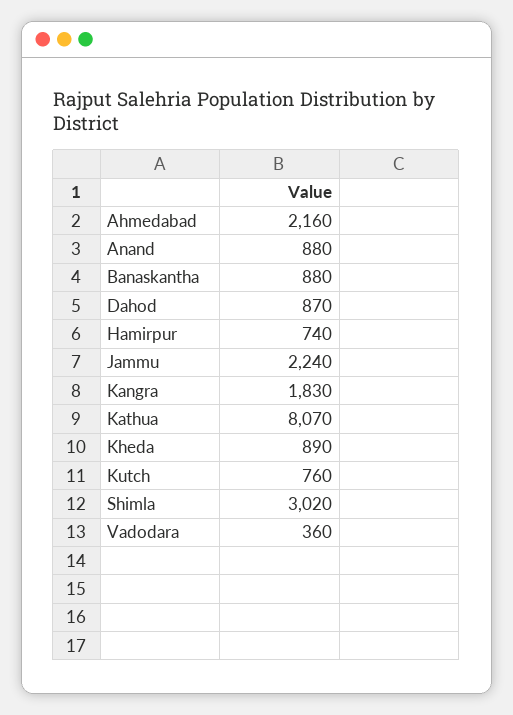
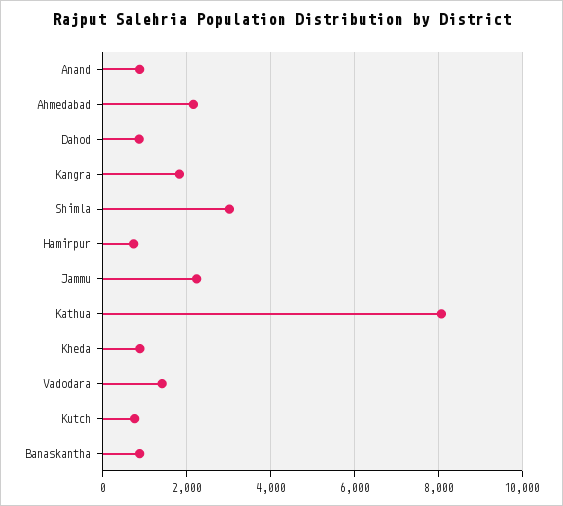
  {
    "Ahmedabad": 2160,
    "Anand": 880,
    "Banaskantha": 880,
    "Dahod": 870,
    "Hamirpur": 740,
    "Jammu": 2240,
    "Kangra": 1830,
    "Kathua": 8070,
    "Kheda": 890,
    "Kutch": 760,
    "Shimla": 3020,
-   "Vadodara": 360
+   "Vadodara": 1400
  }

